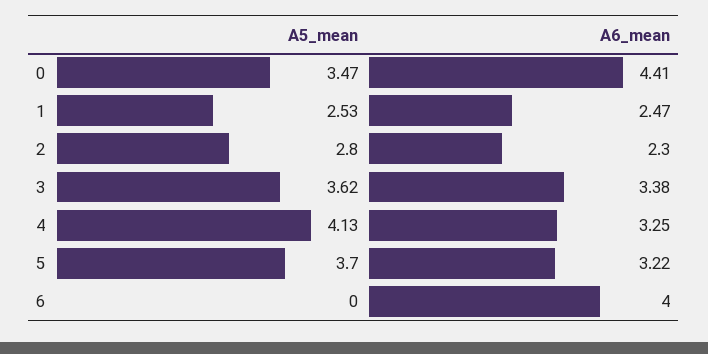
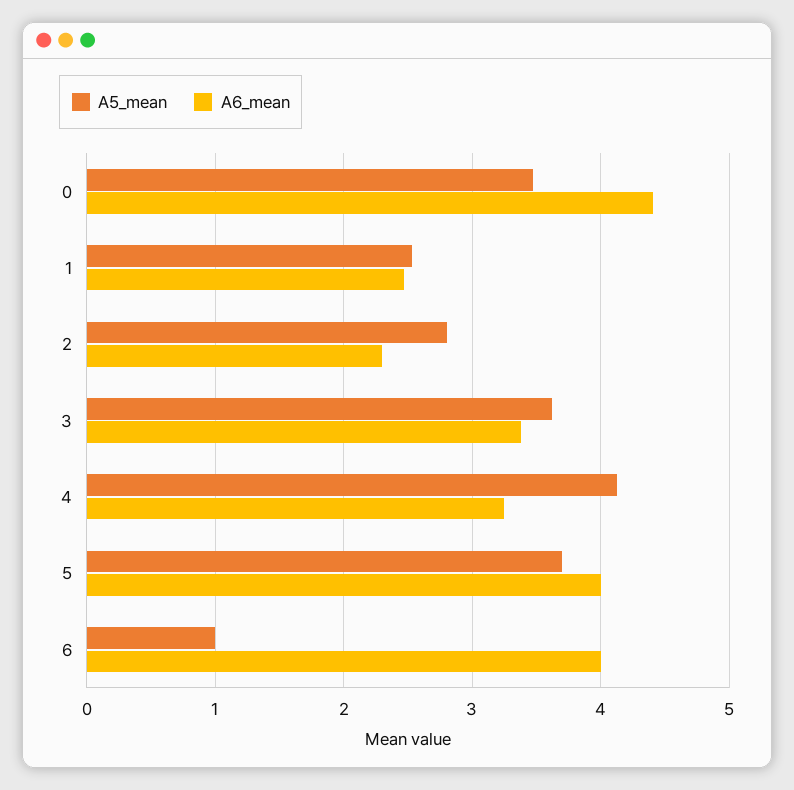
  {
    "A5_mean": {
      "0": 3.47,
      "1": 2.53,
      "2": 2.8,
      "3": 3.62,
      "4": 4.13,
      "5": 3.7,
-     "6": 0
+     "6": 1
    },
    "A6_mean": {
      "0": 4.41,
      "1": 2.47,
      "2": 2.3,
      "3": 3.38,
      "4": 3.25,
-     "5": 3.22,
+     "5": 4,
      "6": 4
    }
  }

